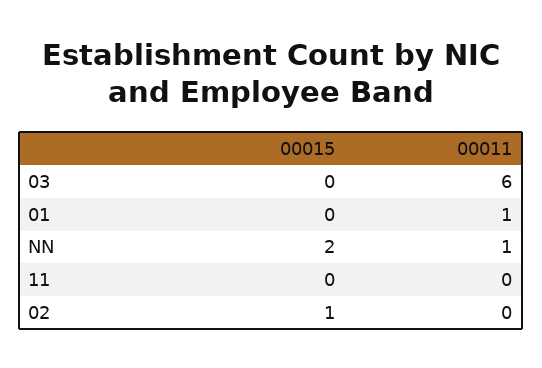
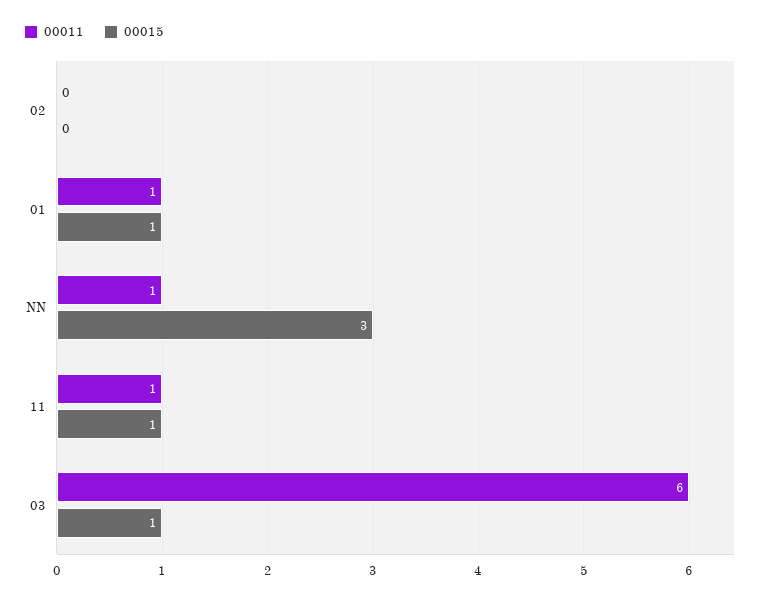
  {
    "00015": {
-     "03": 0,
+     "03": 1,
-     "01": 0,
+     "01": 1,
-     "NN": 2,
+     "NN": 3,
-     "11": 0,
+     "11": 1,
-     "02": 1
+     "02": 0
    },
    "00011": {
      "03": 6,
      "01": 1,
      "NN": 1,
-     "11": 0,
+     "11": 1,
      "02": 0
    }
  }

